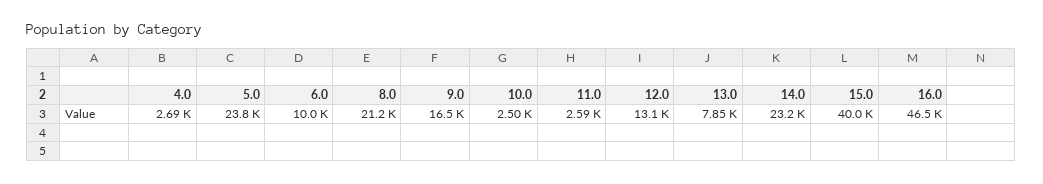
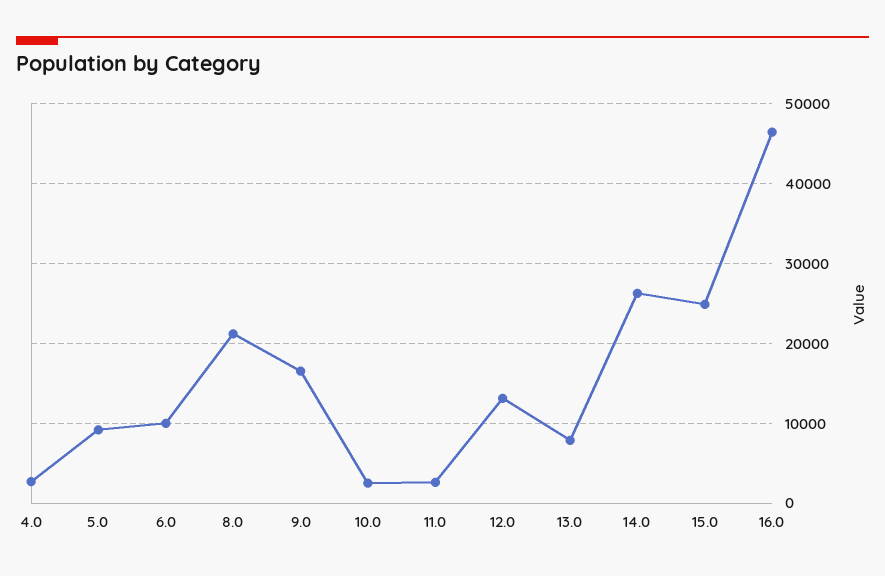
  {
    "4.0": 2690,
-   "5.0": 23800,
+   "5.0": 9000,
    "6.0": 10000,
    "8.0": 21200,
    "9.0": 16500,
    "10.0": 2500,
    "11.0": 2590,
    "12.0": 13100,
    "13.0": 7850,
-   "14.0": 23200,
+   "14.0": 26000,
-   "15.0": 40000,
+   "15.0": 25000,
    "16.0": 46500
  }

